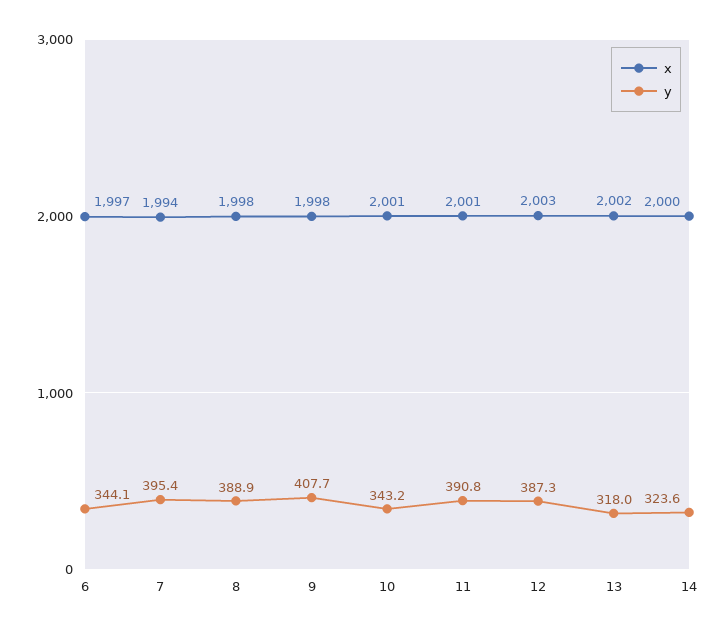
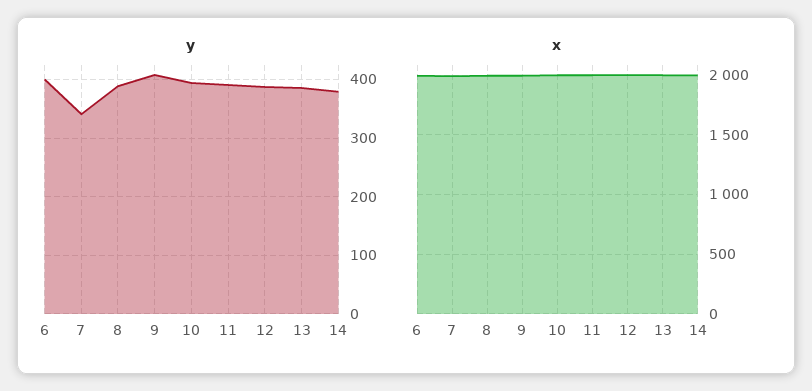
  {
    "x": {
      "6": 1997,
      "7": 1994,
      "8": 1998,
      "9": 1998,
      "10": 2001,
      "11": 2001,
      "12": 2003,
      "13": 2002,
      "14": 2000
    },
    "y": {
-     "6": 344.1,
+     "6": 400,
-     "7": 395.4,
+     "7": 340,
      "8": 388.9,
      "9": 407.7,
-     "10": 343.2,
+     "10": 400,
      "11": 390.8,
      "12": 387.3,
-     "13": 318,
+     "13": 380,
-     "14": 323.6
+     "14": 380
    }
  }

